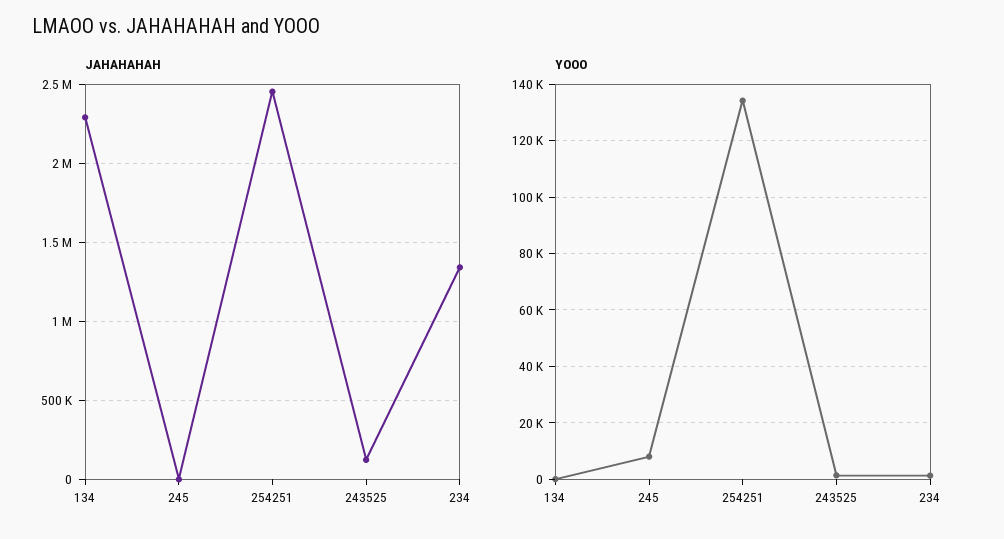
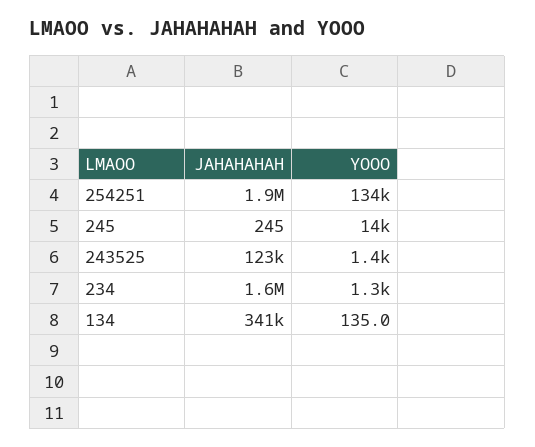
  {
    "JAHAHAHAH": {
-     "134": 2300000,
+     "134": 341000,
      "245": 245,
-     "254251": 2450000,
+     "254251": 1900000,
      "243525": 123000,
-     "234": 1350000
+     "234": 1600000
    },
    "YOOO": {
      "134": 135,
-     "245": 7500,
+     "245": 14000,
      "254251": 134000,
      "243525": 1400,
      "234": 1300
    }
  }

